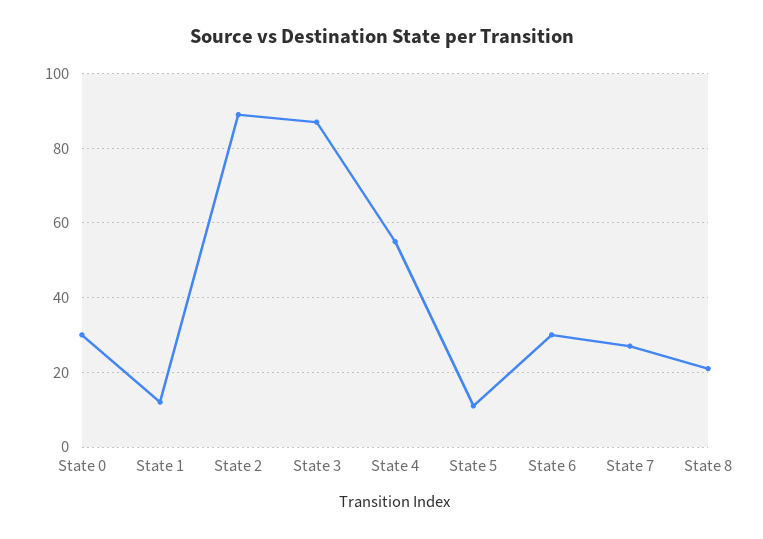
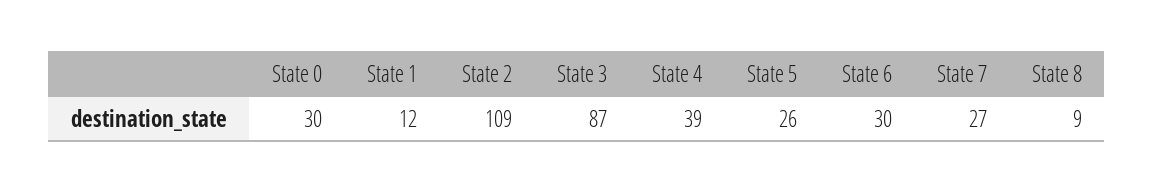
  {
    "State 0": 30,
    "State 1": 12,
-   "State 2": 90,
+   "State 2": 109,
    "State 3": 87,
-   "State 4": 55,
+   "State 4": 39,
-   "State 5": 10,
+   "State 5": 26,
    "State 6": 30,
    "State 7": 27,
-   "State 8": 20
+   "State 8": 9
  }

